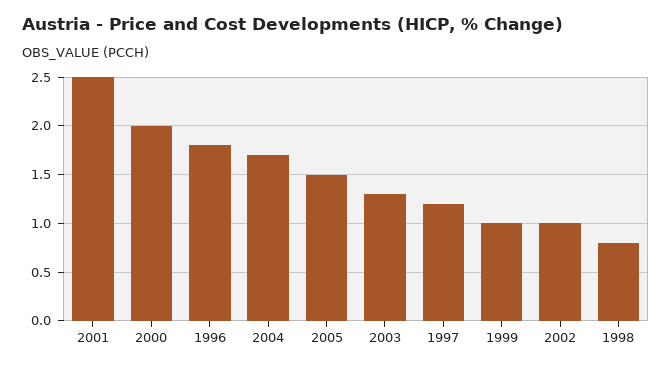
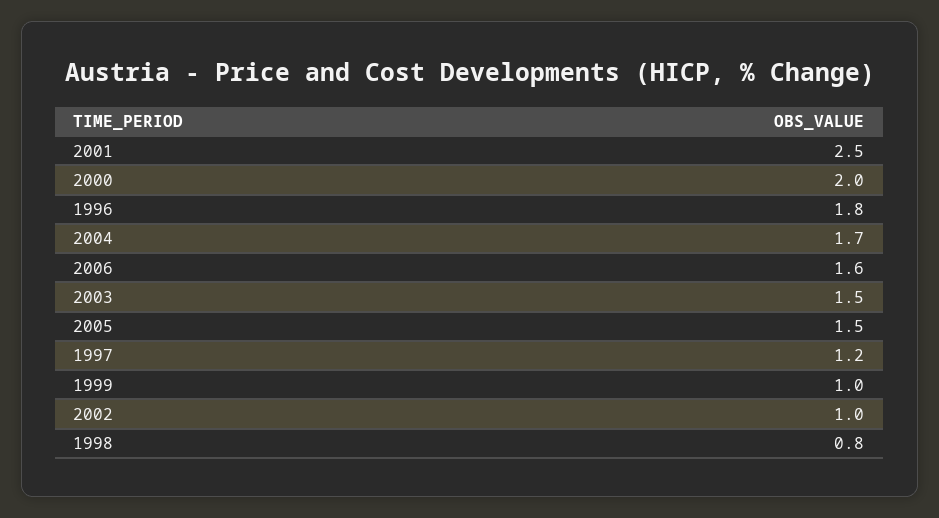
  {
    "2001": 2.5,
    "2000": 2,
    "1996": 1.8,
    "2004": 1.7,
    "2005": 1.5,
-   "2003": 1.3,
+   "2003": 1.5,
    "1997": 1.2,
    "1999": 1,
    "2002": 1,
-   "1998": 0.8
+   "1998": 0.8,
+   "2006": 1.6
  }

